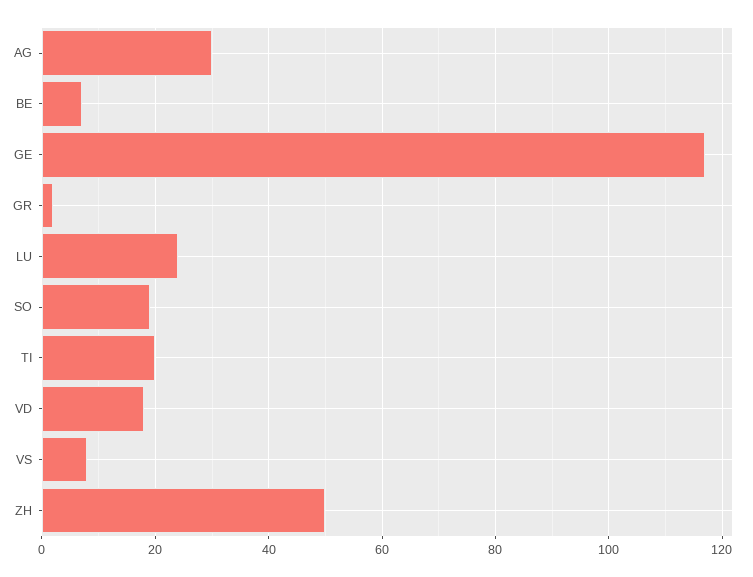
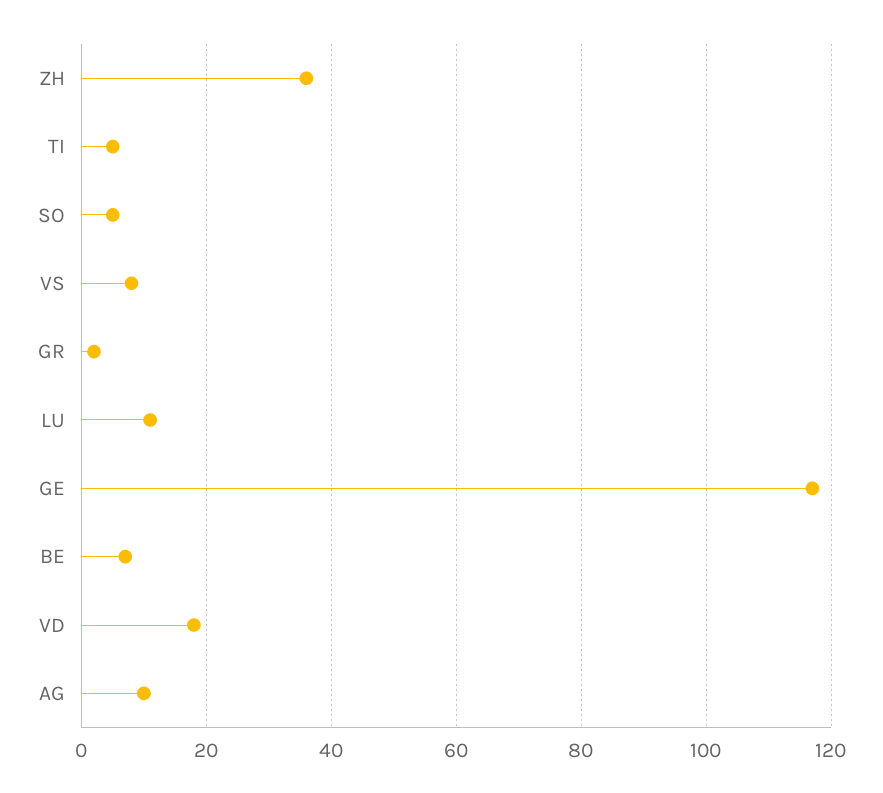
  {
-   "AG": 30,
+   "AG": 10,
    "BE": 5,
    "GE": 115,
    "GR": 0,
-   "LU": 25,
+   "LU": 10,
-   "SO": 20,
+   "SO": 5,
-   "TI": 20,
+   "TI": 5,
    "VD": 20,
    "VS": 10,
-   "ZH": 50
+   "ZH": 35
  }

